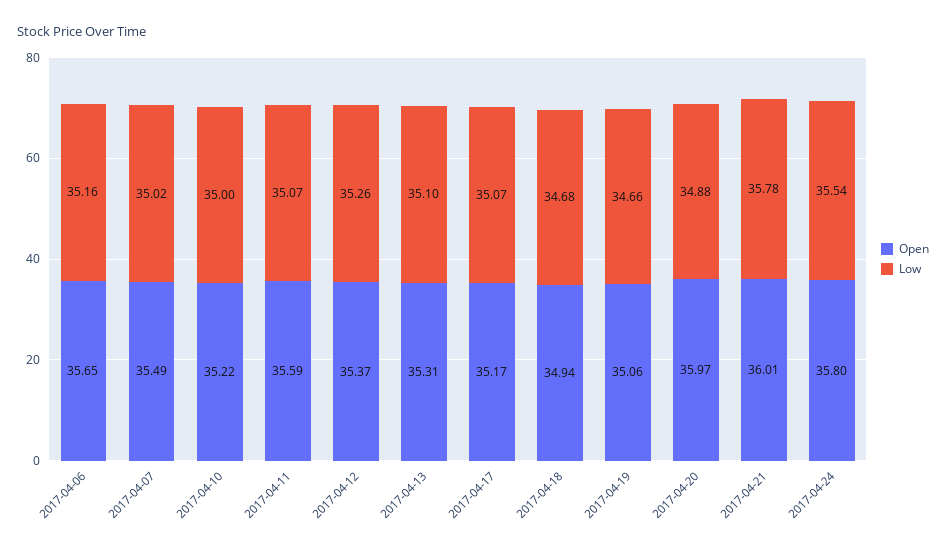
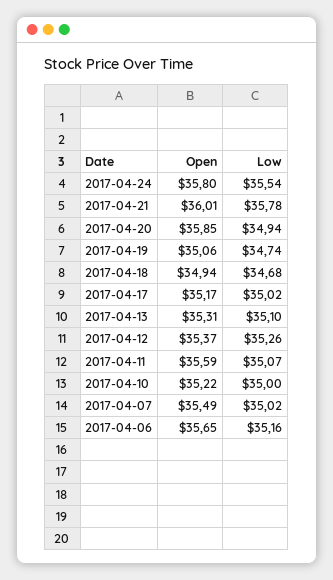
  {
    "Open": {
      "2017-04-06": 35.65,
      "2017-04-07": 35.49,
      "2017-04-10": 35.22,
      "2017-04-11": 35.59,
      "2017-04-12": 35.37,
      "2017-04-13": 35.31,
      "2017-04-17": 35.17,
      "2017-04-18": 34.94,
      "2017-04-19": 35.06,
-     "2017-04-20": 35.97,
+     "2017-04-20": 35.85,
      "2017-04-21": 36.01,
      "2017-04-24": 35.8
    },
    "Low": {
      "2017-04-06": 35.16,
      "2017-04-07": 35.02,
      "2017-04-10": 35,
      "2017-04-11": 35.07,
      "2017-04-12": 35.26,
      "2017-04-13": 35.1,
-     "2017-04-17": 35.07,
+     "2017-04-17": 35.02,
      "2017-04-18": 34.68,
-     "2017-04-19": 34.66,
+     "2017-04-19": 34.74,
-     "2017-04-20": 34.88,
+     "2017-04-20": 34.94,
      "2017-04-21": 35.78,
      "2017-04-24": 35.54
    }
  }

